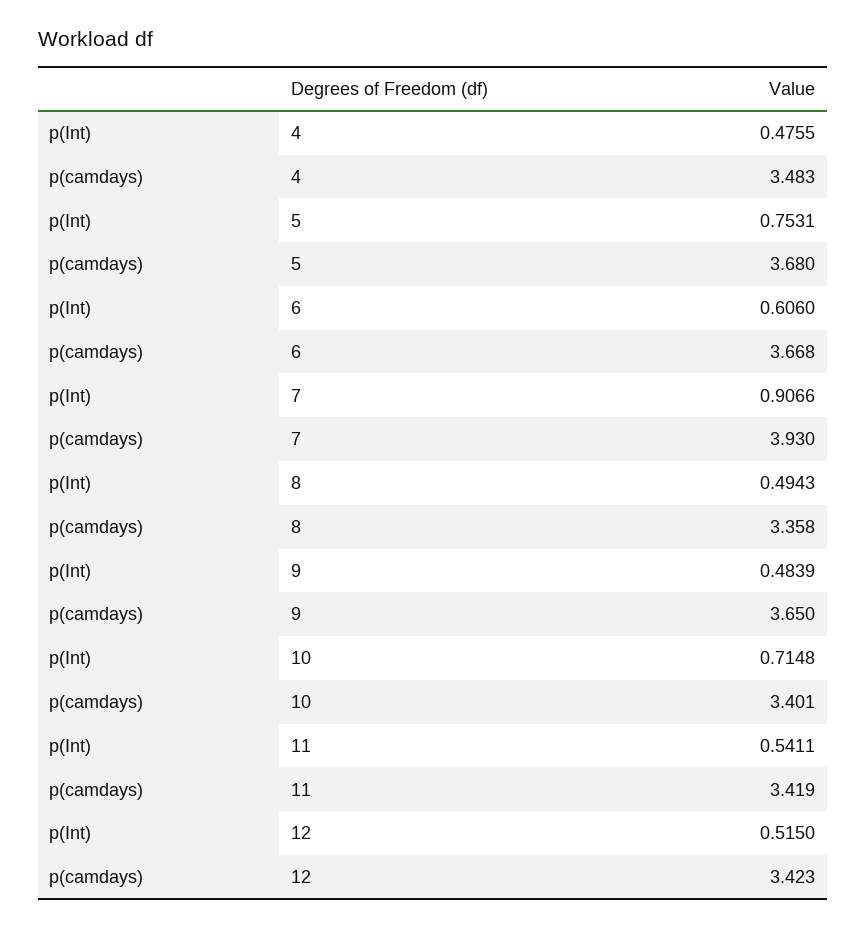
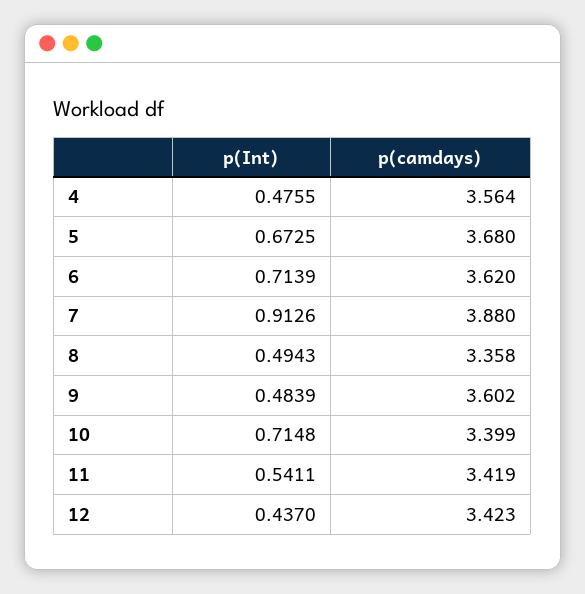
  {
    "p(Int)": {
      "4": 0.4755,
-     "5": 0.7531,
+     "5": 0.6725,
-     "6": 0.606,
+     "6": 0.7139,
-     "7": 0.9066,
+     "7": 0.9126,
      "8": 0.4943,
      "9": 0.4839,
      "10": 0.7148,
      "11": 0.5411,
-     "12": 0.515
+     "12": 0.437
    },
    "p(camdays)": {
-     "4": 3.483,
+     "4": 3.564,
      "5": 3.68,
-     "6": 3.668,
+     "6": 3.62,
-     "7": 3.93,
+     "7": 3.88,
      "8": 3.358,
-     "9": 3.65,
+     "9": 3.602,
-     "10": 3.401,
+     "10": 3.399,
      "11": 3.419,
      "12": 3.423
    }
  }

